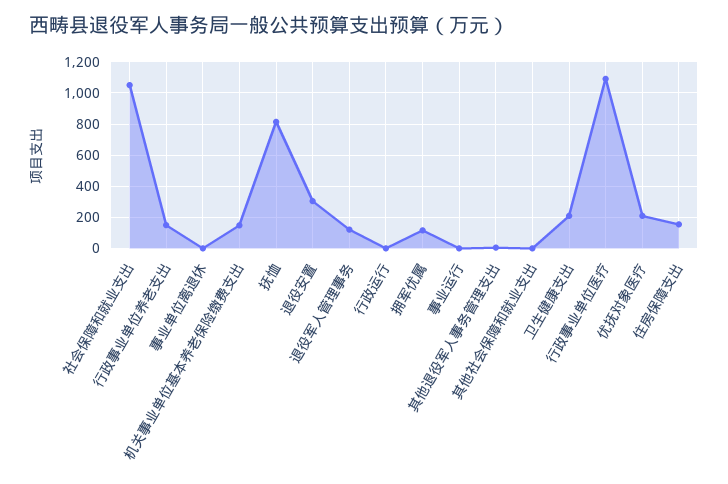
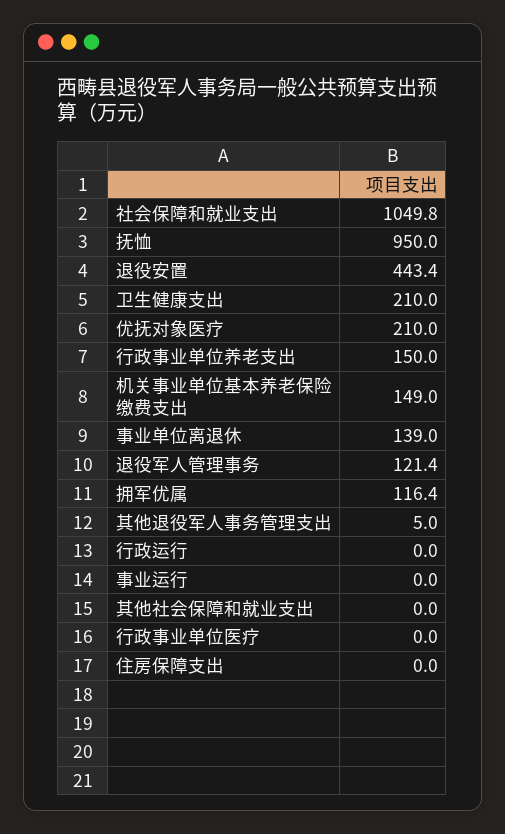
  {
    "社会保障和就业支出": 1049.8,
    "行政事业单位养老支出": 150,
-   "事业单位离退休": 0,
+   "事业单位离退休": 139,
    "机关事业单位基本养老保险缴费支出": 149,
-   "抚恤": 800,
+   "抚恤": 950,
-   "退役安置": 300,
+   "退役安置": 443.4,
    "退役军人管理事务": 121.4,
    "行政运行": 0,
    "拥军优属": 116.4,
    "事业运行": 0,
    "其他退役军人事务管理支出": 5,
    "其他社会保障和就业支出": 0,
    "卫生健康支出": 210,
-   "行政事业单位医疗": 1100,
+   "行政事业单位医疗": 0,
    "优抚对象医疗": 210,
-   "住房保障支出": 150
+   "住房保障支出": 0
  }

